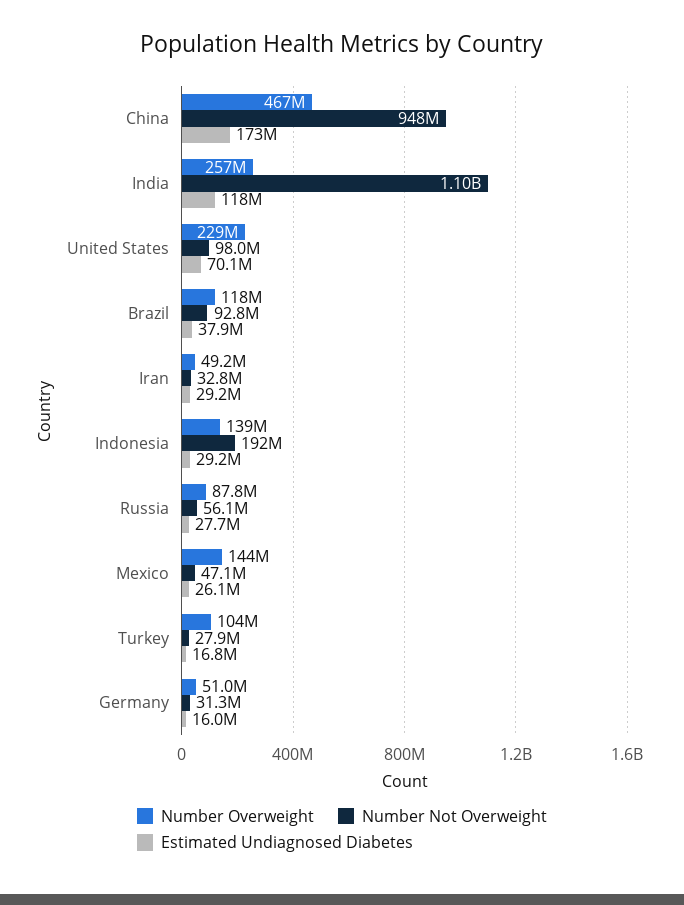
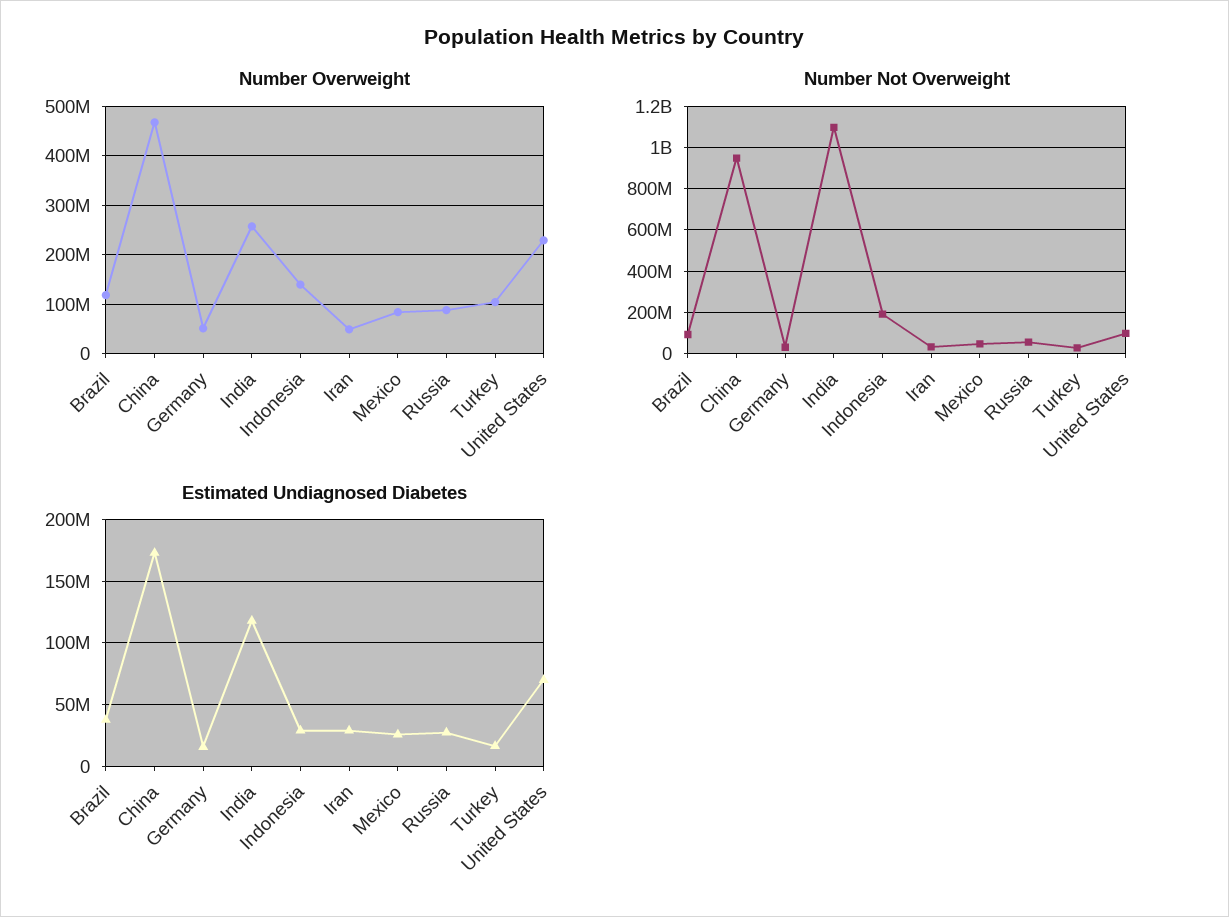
  {
    "Number Overweight": {
      "China": 467000000,
      "India": 257000000,
      "United States": 229000000,
      "Brazil": 118000000,
      "Iran": 49200000,
      "Indonesia": 139000000,
      "Russia": 87800000,
-     "Mexico": 144000000,
+     "Mexico": 80000000,
      "Turkey": 104000000,
      "Germany": 51000000
    },
    "Number Not Overweight": {
      "China": 948000000,
      "India": 1100000000,
      "United States": 98000000,
      "Brazil": 92800000,
      "Iran": 32800000,
      "Indonesia": 192000000,
      "Russia": 56100000,
      "Mexico": 47100000,
      "Turkey": 27900000,
      "Germany": 31300000
    },
    "Estimated Undiagnosed Diabetes": {
      "China": 173000000,
      "India": 118000000,
      "United States": 70100000,
      "Brazil": 37900000,
      "Iran": 29200000,
      "Indonesia": 29200000,
      "Russia": 27700000,
      "Mexico": 26100000,
      "Turkey": 16800000,
      "Germany": 16000000
    }
  }

